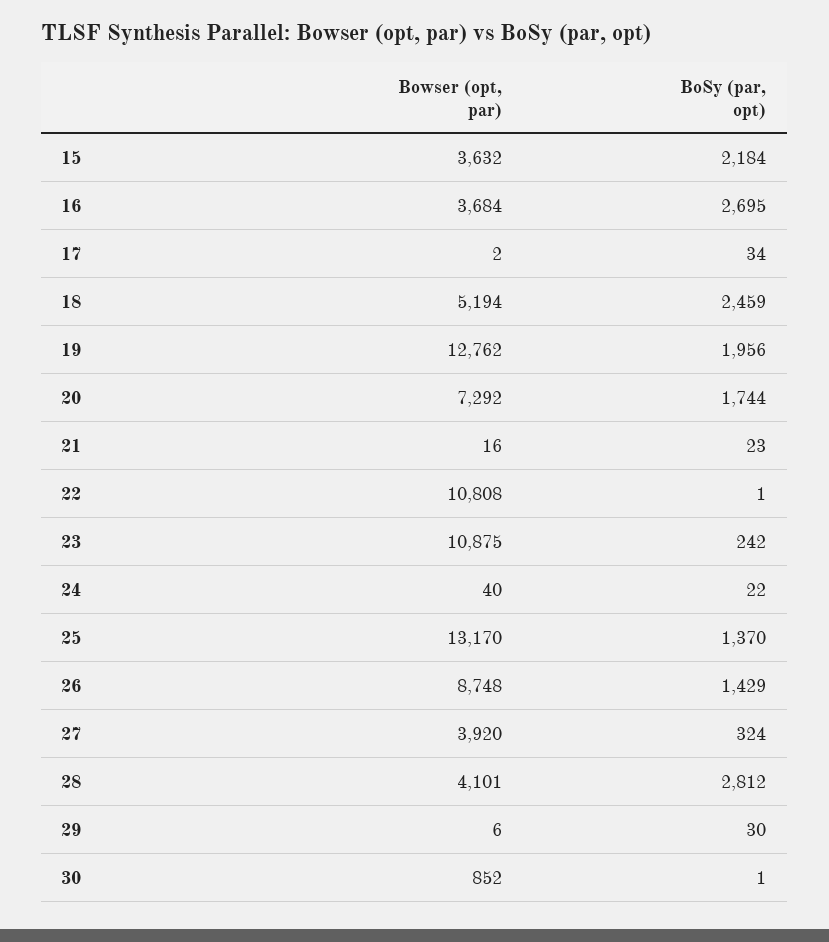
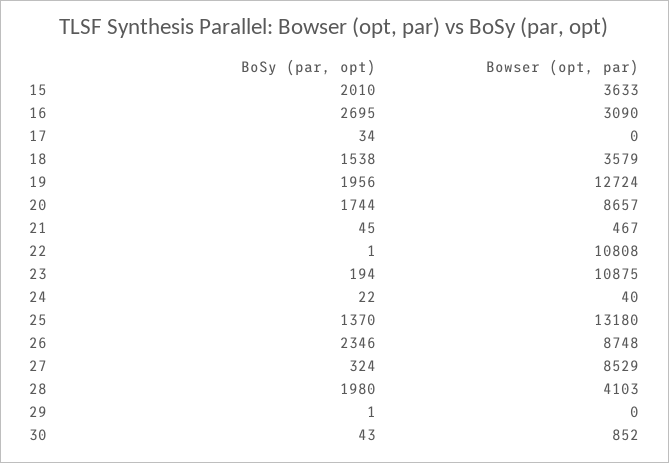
  {
    "Bowser (opt, par)": {
-     "15": 3632,
+     "15": 3633,
-     "16": 3684,
+     "16": 3090,
-     "17": 2,
+     "17": 0,
-     "18": 5194,
+     "18": 3579,
-     "19": 12762,
+     "19": 12724,
-     "20": 7292,
+     "20": 8657,
-     "21": 16,
+     "21": 467,
      "22": 10808,
      "23": 10875,
      "24": 40,
-     "25": 13170,
+     "25": 13180,
      "26": 8748,
-     "27": 3920,
+     "27": 8529,
-     "28": 4101,
+     "28": 4103,
-     "29": 6,
+     "29": 0,
      "30": 852
    },
    "BoSy (par, opt)": {
-     "15": 2184,
+     "15": 2010,
      "16": 2695,
      "17": 34,
-     "18": 2459,
+     "18": 1538,
      "19": 1956,
      "20": 1744,
-     "21": 23,
+     "21": 45,
      "22": 1,
-     "23": 242,
+     "23": 194,
      "24": 22,
      "25": 1370,
-     "26": 1429,
+     "26": 2346,
      "27": 324,
-     "28": 2812,
+     "28": 1980,
-     "29": 30,
+     "29": 1,
-     "30": 1
+     "30": 43
    }
  }

